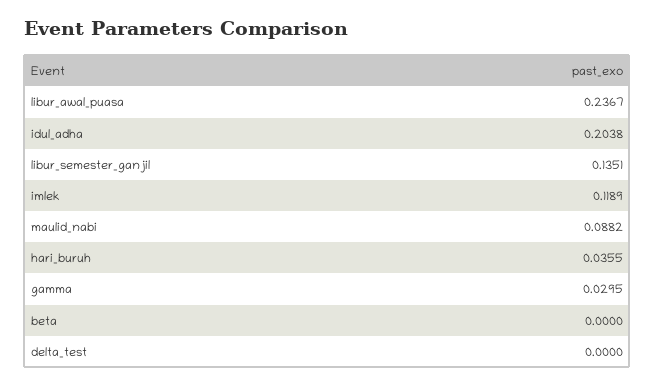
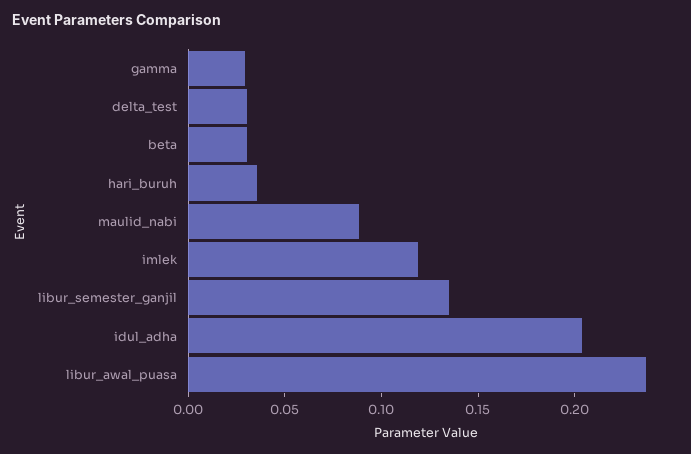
  {
    "libur_awal_puasa": 0.2367,
    "idul_adha": 0.2038,
    "libur_semester_ganjil": 0.1351,
    "imlek": 0.1189,
    "maulid_nabi": 0.0882,
    "hari_buruh": 0.0355,
    "gamma": 0.0295,
-   "beta": 0,
+   "beta": 0.03,
-   "delta_test": 0
+   "delta_test": 0.03
  }

